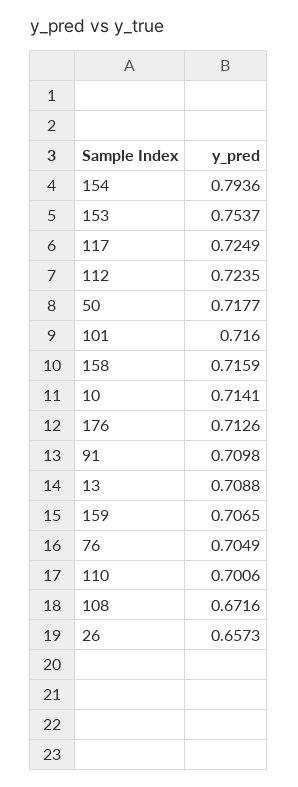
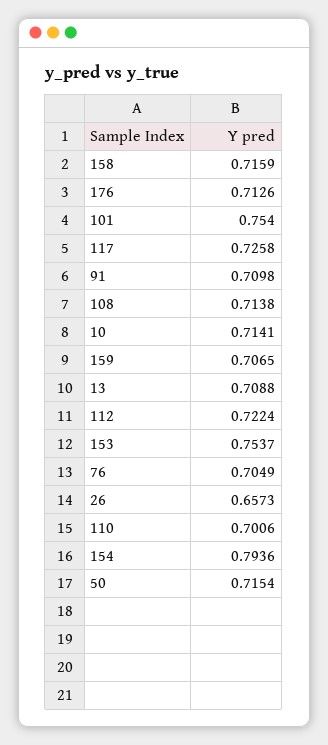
  {
    "154": 0.7936,
    "153": 0.7537,
-   "117": 0.7249,
+   "117": 0.7258,
-   "112": 0.7235,
+   "112": 0.7224,
-   "50": 0.7177,
+   "50": 0.7154,
-   "101": 0.716,
+   "101": 0.754,
    "158": 0.7159,
    "10": 0.7141,
    "176": 0.7126,
    "91": 0.7098,
    "13": 0.7088,
    "159": 0.7065,
    "76": 0.7049,
    "110": 0.7006,
-   "108": 0.6716,
+   "108": 0.7138,
    "26": 0.6573
  }

